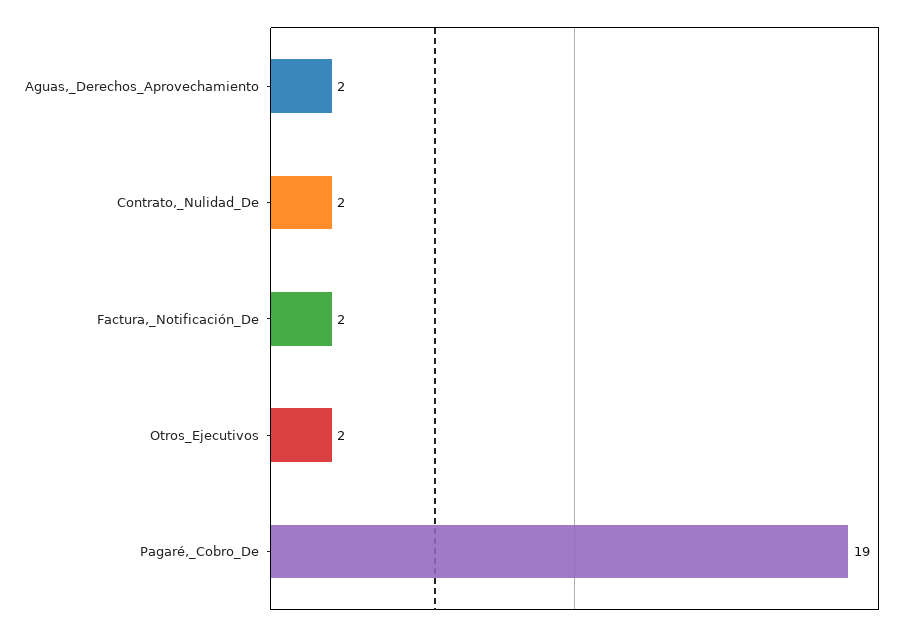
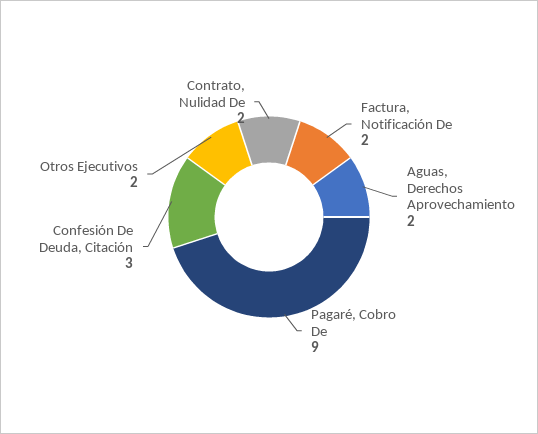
  {
    "Aguas,_Derechos_Aprovechamiento": 2,
    "Contrato,_Nulidad_De": 2,
    "Factura,_Notificación_De": 2,
    "Otros_Ejecutivos": 2,
-   "Pagaré,_Cobro_De": 19
+   "Pagaré,_Cobro_De": 9,
+   "Confesión De Deuda, Citación": 3
  }

